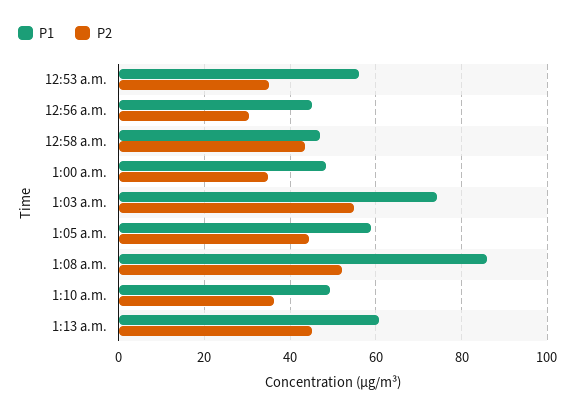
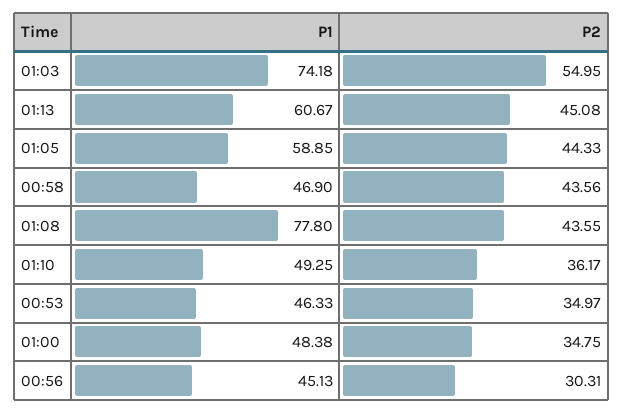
  {
    "P1": {
-     "12:53 a.m.": 56,
+     "12:53 a.m.": 46.33,
      "12:56 a.m.": 45.13,
      "12:58 a.m.": 46.9,
      "1:00 a.m.": 48.38,
      "1:03 a.m.": 74.18,
      "1:05 a.m.": 58.85,
-     "1:08 a.m.": 86,
+     "1:08 a.m.": 77.8,
      "1:10 a.m.": 49.25,
      "1:13 a.m.": 60.67
    },
    "P2": {
      "12:53 a.m.": 34.97,
      "12:56 a.m.": 30.31,
      "12:58 a.m.": 43.56,
      "1:00 a.m.": 34.75,
      "1:03 a.m.": 54.95,
      "1:05 a.m.": 44.33,
-     "1:08 a.m.": 52,
+     "1:08 a.m.": 43.55,
      "1:10 a.m.": 36.17,
      "1:13 a.m.": 45.08
    }
  }

